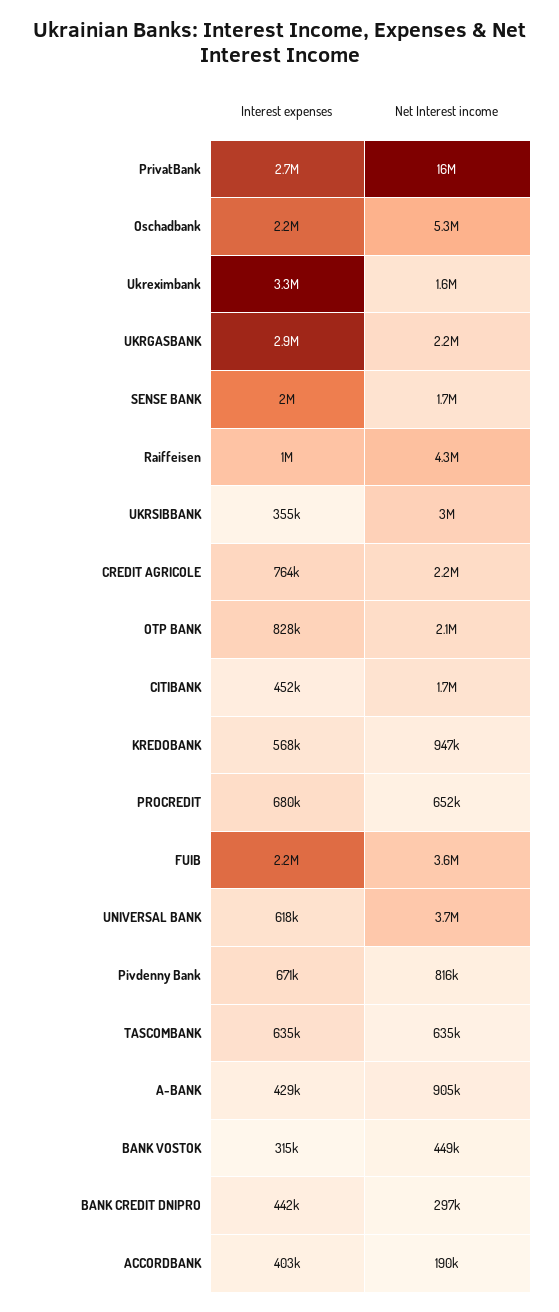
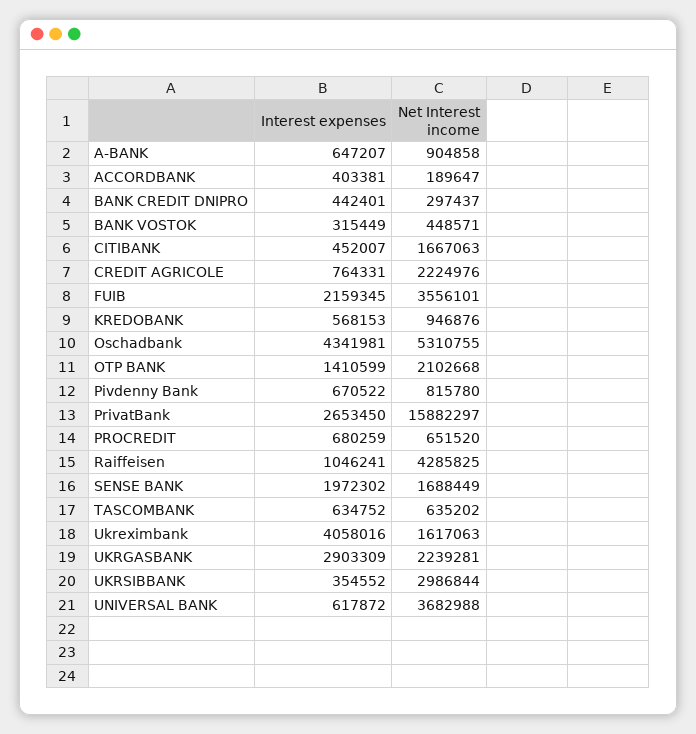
  {
    "Interest expenses": {
      "PrivatBank": 2653450,
-     "Oschadbank": 2200000,
+     "Oschadbank": 4341981,
-     "Ukreximbank": 3300000,
+     "Ukreximbank": 4058016,
      "UKRGASBANK": 2903309,
      "SENSE BANK": 1972302,
      "Raiffeisen": 1046241,
      "UKRSIBBANK": 354552,
      "CREDIT AGRICOLE": 764331,
-     "OTP BANK": 828000,
+     "OTP BANK": 1410599,
      "CITIBANK": 452007,
      "KREDOBANK": 568153,
      "PROCREDIT": 680259,
      "FUIB": 2159345,
      "UNIVERSAL BANK": 617872,
      "Pivdenny Bank": 670522,
      "TASCOMBANK": 634752,
-     "A-BANK": 429000,
+     "A-BANK": 647207,
      "BANK VOSTOK": 315449,
      "BANK CREDIT DNIPRO": 442401,
      "ACCORDBANK": 403381
    },
    "Net Interest income": {
      "PrivatBank": 15882297,
      "Oschadbank": 5310755,
      "Ukreximbank": 1617063,
      "UKRGASBANK": 2239281,
      "SENSE BANK": 1688449,
      "Raiffeisen": 4285825,
      "UKRSIBBANK": 2986844,
      "CREDIT AGRICOLE": 2224976,
      "OTP BANK": 2102668,
      "CITIBANK": 1667063,
      "KREDOBANK": 946876,
      "PROCREDIT": 651520,
      "FUIB": 3556101,
      "UNIVERSAL BANK": 3682988,
      "Pivdenny Bank": 815780,
      "TASCOMBANK": 635202,
      "A-BANK": 904858,
      "BANK VOSTOK": 448571,
      "BANK CREDIT DNIPRO": 297437,
      "ACCORDBANK": 189647
    }
  }

